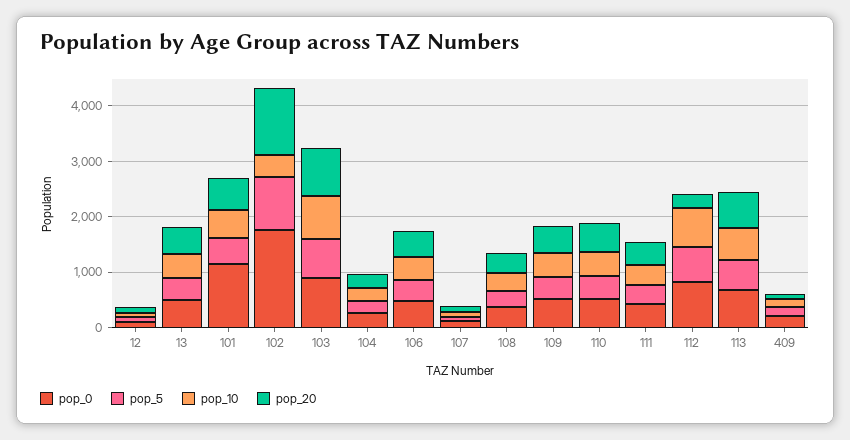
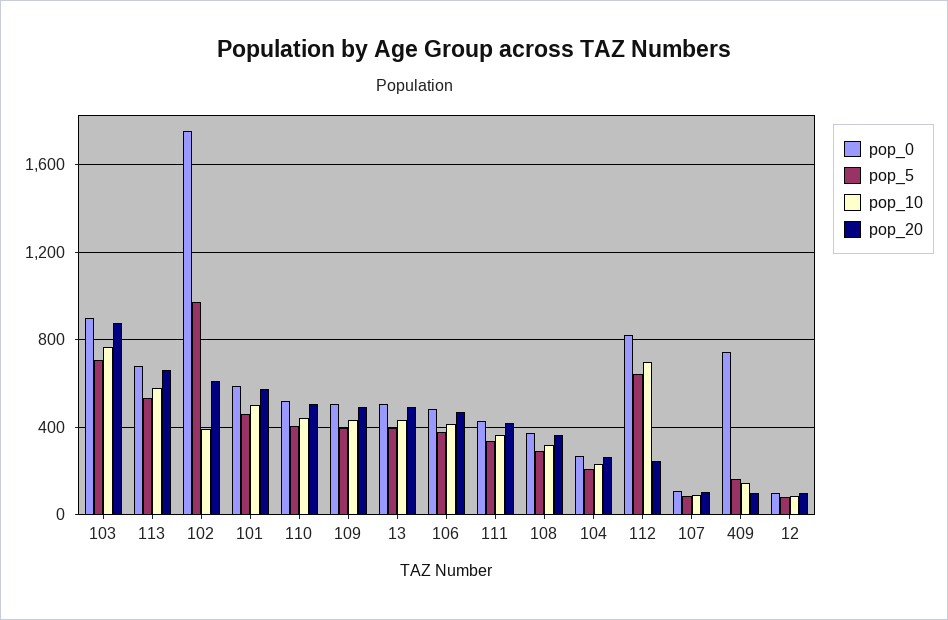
  {
    "pop_0": {
      "12": 100,
      "13": 500,
-     "101": 1200,
+     "101": 600,
      "102": 1750,
      "103": 900,
      "104": 250,
      "106": 500,
      "107": 100,
      "108": 350,
      "109": 500,
      "110": 500,
      "111": 450,
      "112": 800,
      "113": 700,
-     "409": 200
+     "409": 750
    },
    "pop_5": {
      "12": 100,
      "13": 400,
      "101": 450,
      "102": 950,
      "103": 700,
      "104": 200,
      "106": 400,
      "107": 100,
      "108": 300,
      "109": 400,
      "110": 400,
      "111": 350,
      "112": 650,
      "113": 550,
      "409": 150
    },
    "pop_10": {
      "12": 100,
      "13": 450,
      "101": 500,
      "102": 400,
      "103": 750,
      "104": 250,
      "106": 400,
      "107": 100,
      "108": 300,
      "109": 450,
      "110": 450,
      "111": 350,
      "112": 700,
      "113": 600,
      "409": 150
    },
    "pop_20": {
      "12": 100,
      "13": 500,
      "101": 550,
-     "102": 1200,
+     "102": 600,
      "103": 850,
      "104": 250,
      "106": 450,
      "107": 100,
      "108": 350,
      "109": 500,
      "110": 500,
      "111": 400,
      "112": 250,
      "113": 650,
      "409": 100
    }
  }

